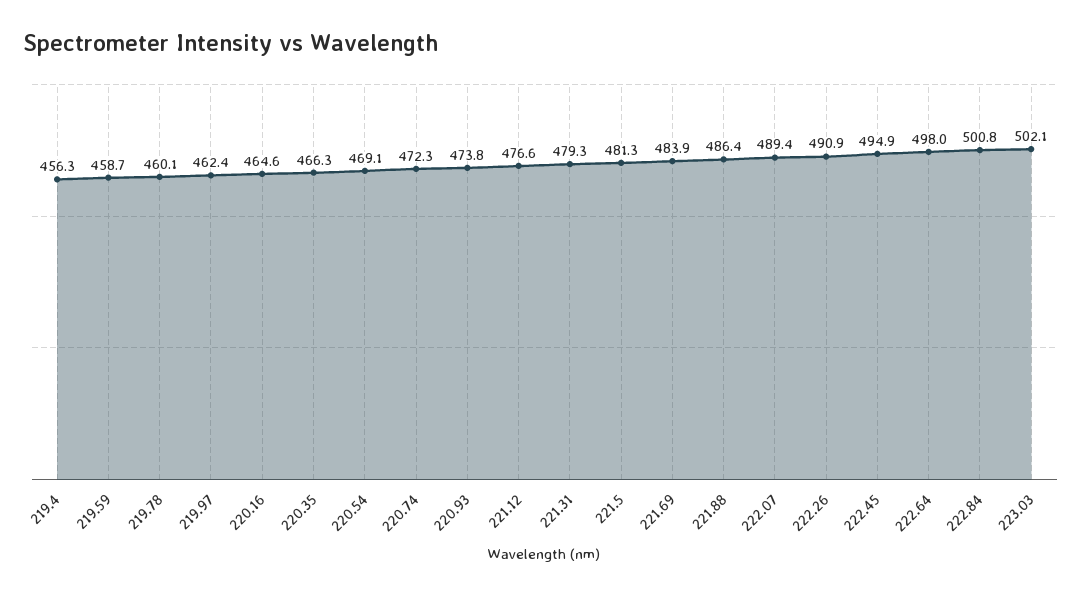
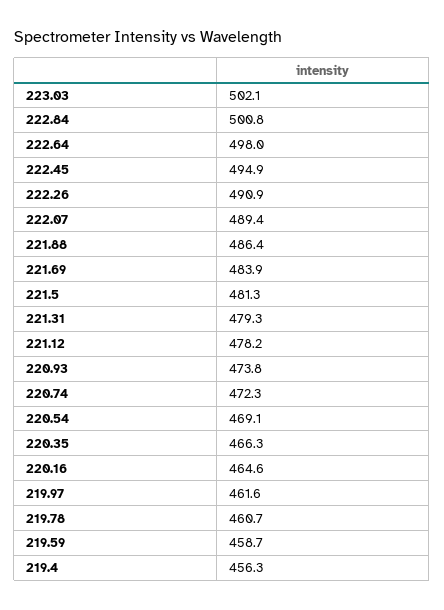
  {
    "219.4": 456.3,
    "219.59": 458.7,
-   "219.78": 460.1,
+   "219.78": 460.7,
-   "219.97": 462.4,
+   "219.97": 461.6,
    "220.16": 464.6,
    "220.35": 466.3,
    "220.54": 469.1,
    "220.74": 472.3,
    "220.93": 473.8,
-   "221.12": 476.6,
+   "221.12": 478.2,
    "221.31": 479.3,
    "221.5": 481.3,
    "221.69": 483.9,
    "221.88": 486.4,
    "222.07": 489.4,
    "222.26": 490.9,
    "222.45": 494.9,
    "222.64": 498,
    "222.84": 500.8,
    "223.03": 502.1
  }

